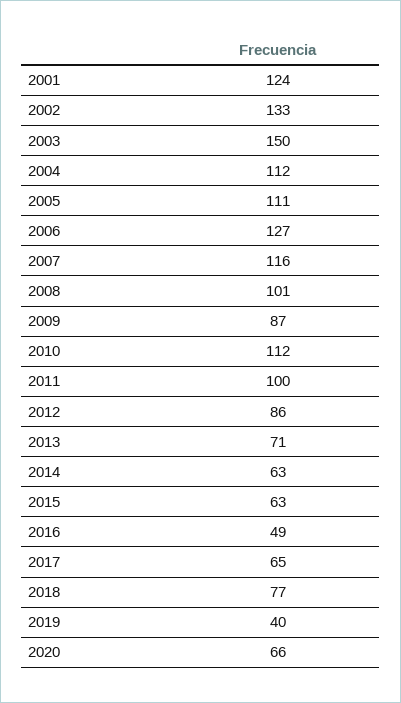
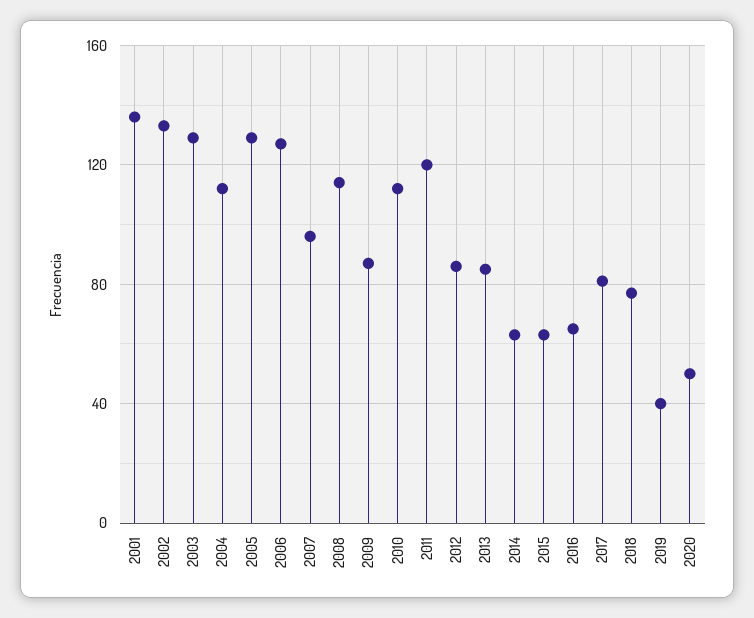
  {
-   "2001": 124,
+   "2001": 135,
    "2002": 133,
-   "2003": 150,
+   "2003": 130,
    "2004": 112,
-   "2005": 111,
+   "2005": 130,
    "2006": 127,
-   "2007": 116,
+   "2007": 95,
-   "2008": 101,
+   "2008": 115,
    "2009": 87,
    "2010": 112,
-   "2011": 100,
+   "2011": 120,
    "2012": 86,
-   "2013": 71,
+   "2013": 85,
    "2014": 63,
    "2015": 63,
-   "2016": 49,
+   "2016": 65,
-   "2017": 65,
+   "2017": 80,
    "2018": 77,
    "2019": 40,
-   "2020": 66
+   "2020": 50
  }

